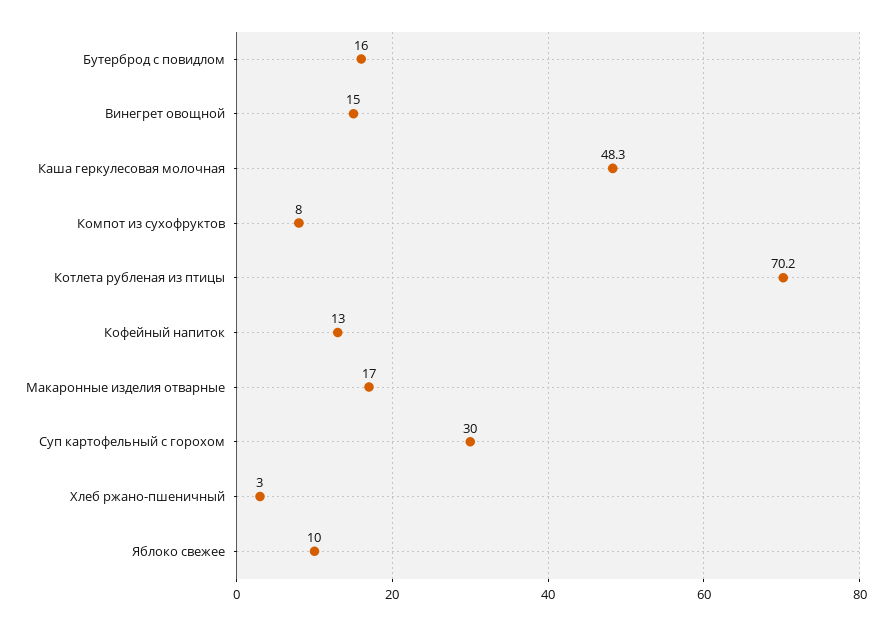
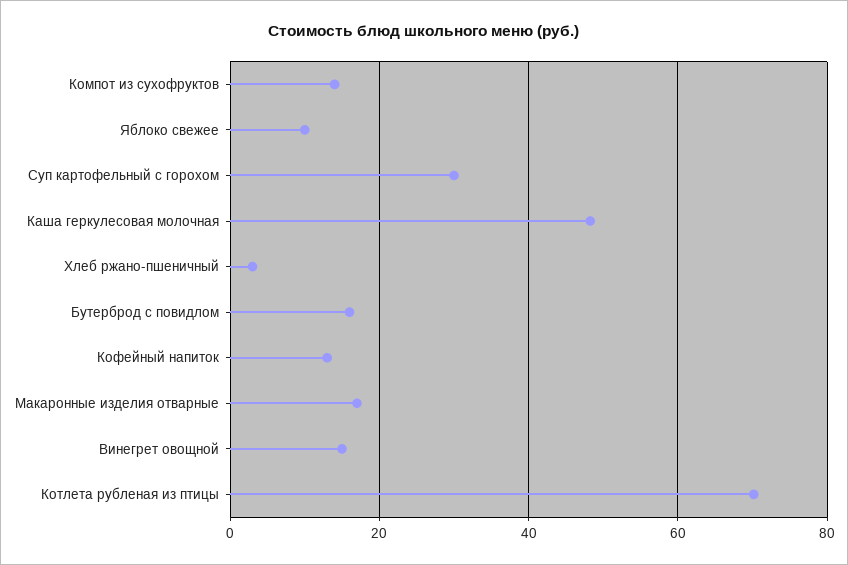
  {
    "Бутерброд с повидлом": 16,
    "Винегрет овощной": 15,
    "Каша геркулесовая молочная": 48.3,
-   "Компот из сухофруктов": 8,
+   "Компот из сухофруктов": 14,
    "Котлета рубленая из птицы": 70.2,
    "Кофейный напиток": 13,
    "Макаронные изделия отварные": 17,
    "Суп картофельный с горохом": 30,
    "Хлеб ржано-пшеничный": 3,
    "Яблоко свежее": 10
  }

